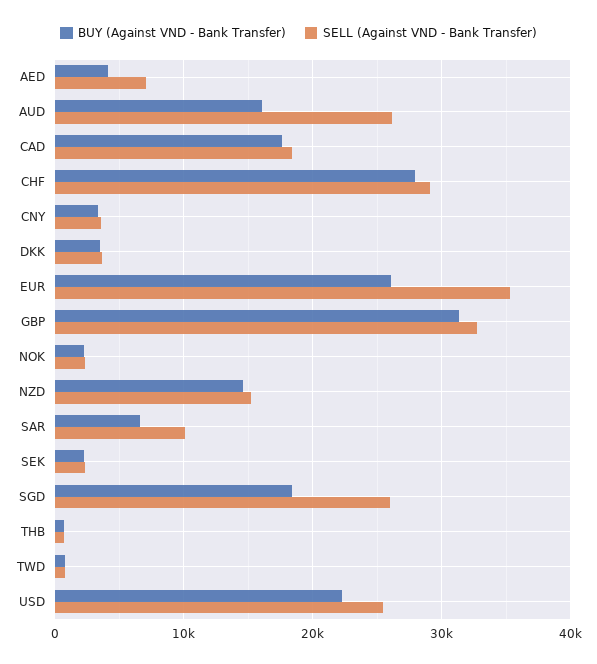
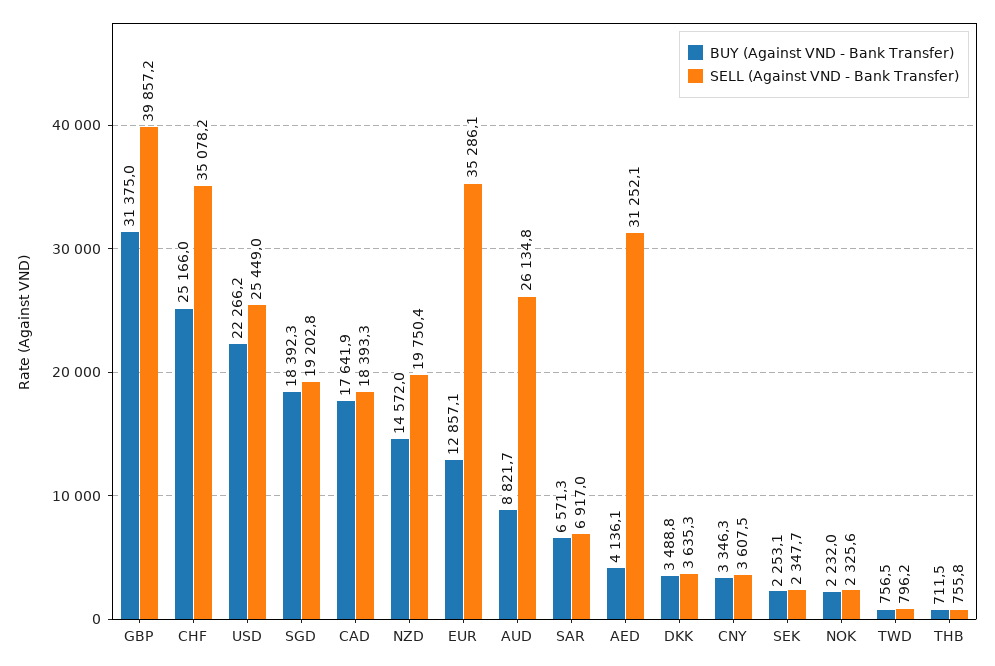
  {
    "BUY (Against VND - Bank Transfer)": {
      "AED": 4136.1,
-     "AUD": 16000,
+     "AUD": 8821.7,
      "CAD": 17641.9,
-     "CHF": 28000,
+     "CHF": 25166,
      "CNY": 3346.3,
      "DKK": 3488.8,
-     "EUR": 26000,
+     "EUR": 12857.1,
      "GBP": 31375,
      "NOK": 2232,
      "NZD": 14572,
      "SAR": 6571.3,
      "SEK": 2253.1,
      "SGD": 18392.3,
      "THB": 711.5,
      "TWD": 756.5,
      "USD": 22266.2
    },
    "SELL (Against VND - Bank Transfer)": {
-     "AED": 7000,
+     "AED": 31252.1,
      "AUD": 26134.8,
      "CAD": 18393.3,
-     "CHF": 29000,
+     "CHF": 35078.2,
      "CNY": 3607.5,
      "DKK": 3635.3,
      "EUR": 35286.1,
-     "GBP": 33000,
+     "GBP": 39857.2,
      "NOK": 2325.6,
-     "NZD": 15000,
+     "NZD": 19750.4,
-     "SAR": 10000,
+     "SAR": 6917,
      "SEK": 2347.7,
-     "SGD": 26000,
+     "SGD": 19202.8,
      "THB": 755.8,
      "TWD": 796.2,
      "USD": 25449
    }
  }

